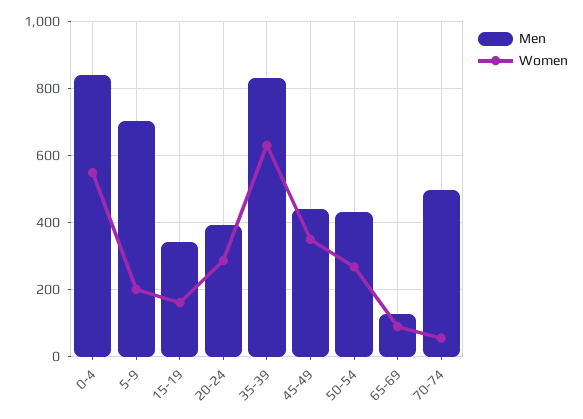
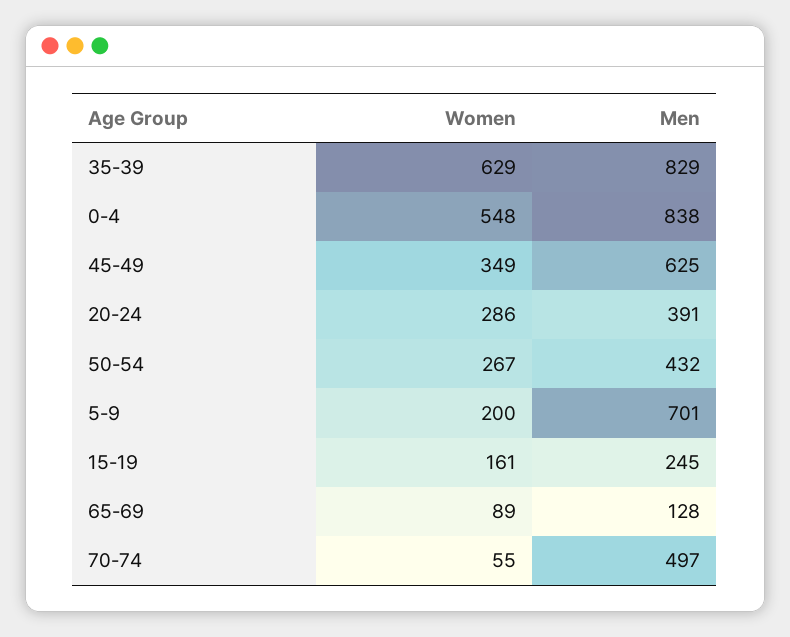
  {
    "Men": {
      "0-4": 838,
      "5-9": 701,
-     "15-19": 340,
+     "15-19": 245,
      "20-24": 391,
      "35-39": 829,
-     "45-49": 440,
+     "45-49": 625,
      "50-54": 432,
      "65-69": 128,
      "70-74": 497
    },
    "Women": {
      "0-4": 548,
      "5-9": 200,
      "15-19": 161,
      "20-24": 286,
      "35-39": 629,
      "45-49": 349,
      "50-54": 267,
      "65-69": 89,
      "70-74": 55
    }
  }

